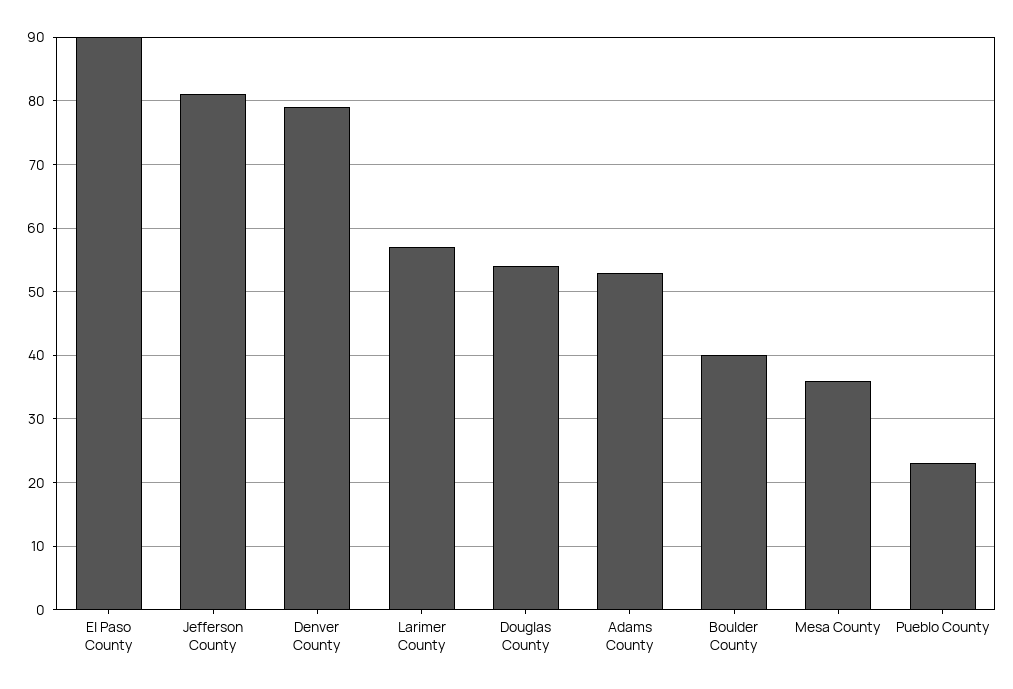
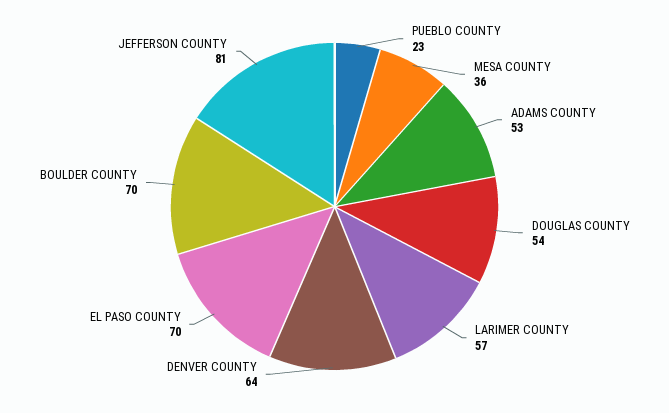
  {
-   "El Paso County": 90,
+   "El Paso County": 70,
    "Jefferson County": 81,
-   "Denver County": 79,
+   "Denver County": 64,
    "Larimer County": 57,
    "Douglas County": 54,
    "Adams County": 53,
-   "Boulder County": 40,
+   "Boulder County": 70,
    "Mesa County": 36,
    "Pueblo County": 23
  }

